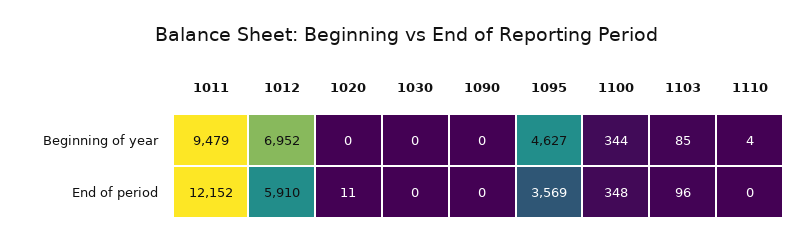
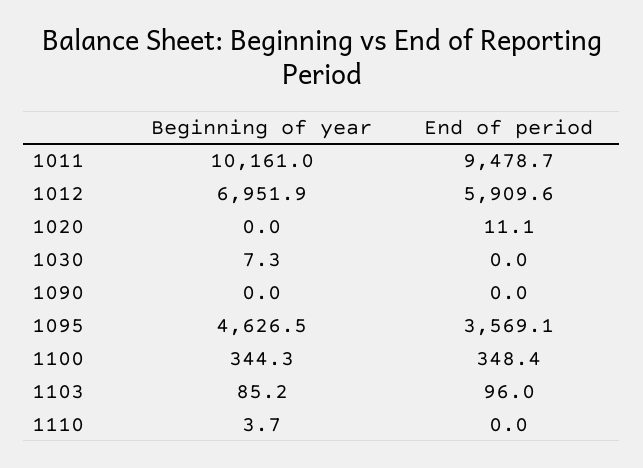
  {
    "1011": {
-     "Beginning of year": 9479,
+     "Beginning of year": 10161,
-     "End of period": 12152
+     "End of period": 9478.7
    },
    "1012": {
      "Beginning of year": 6951.9,
      "End of period": 5909.6
    },
    "1020": {
      "Beginning of year": 0,
      "End of period": 11.1
    },
    "1030": {
-     "Beginning of year": 0,
+     "Beginning of year": 7.3,
      "End of period": 0
    },
    "1090": {
      "Beginning of year": 0,
      "End of period": 0
    },
    "1095": {
      "Beginning of year": 4626.5,
      "End of period": 3569.1
    },
    "1100": {
      "Beginning of year": 344.3,
      "End of period": 348.4
    },
    "1103": {
      "Beginning of year": 85.2,
      "End of period": 96
    },
    "1110": {
      "Beginning of year": 3.7,
      "End of period": 0
    }
  }

